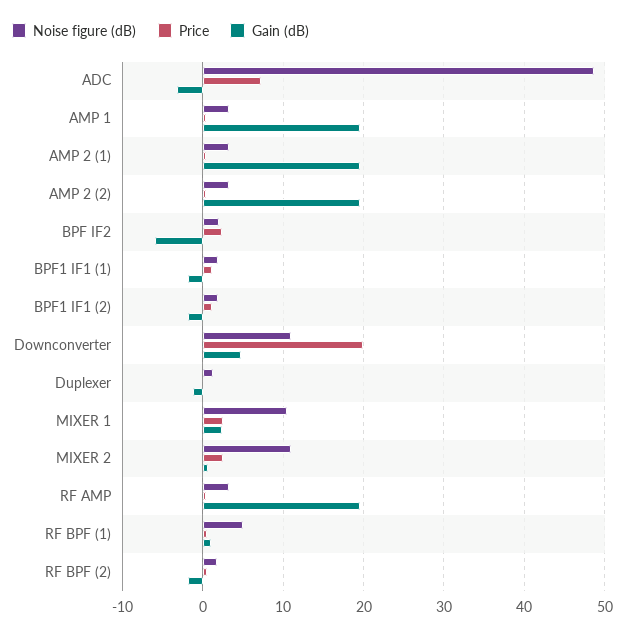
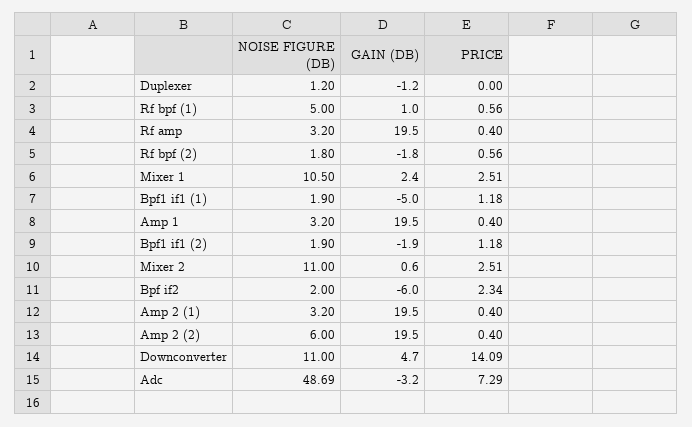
  {
    "Noise figure (dB)": {
      "ADC": 48.69,
      "AMP 1": 3.2,
      "AMP 2 (1)": 3.2,
-     "AMP 2 (2)": 3,
+     "AMP 2 (2)": 6,
      "BPF IF2": 2,
      "BPF1 IF1 (1)": 1.9,
      "BPF1 IF1 (2)": 1.9,
      "Downconverter": 11,
      "Duplexer": 1.2,
      "MIXER 1": 10.5,
      "MIXER 2": 11,
      "RF AMP": 3.2,
      "RF BPF (1)": 5,
      "RF BPF (2)": 1.8
    },
    "Price": {
      "ADC": 7.29,
      "AMP 1": 0.4,
      "AMP 2 (1)": 0.4,
      "AMP 2 (2)": 0.4,
      "BPF IF2": 2.34,
      "BPF1 IF1 (1)": 1.18,
      "BPF1 IF1 (2)": 1.18,
-     "Downconverter": 20,
+     "Downconverter": 14.09,
      "Duplexer": 0,
      "MIXER 1": 2.51,
      "MIXER 2": 2.51,
      "RF AMP": 0.4,
      "RF BPF (1)": 0.56,
      "RF BPF (2)": 0.56
    },
    "Gain (dB)": {
      "ADC": -3.2,
      "AMP 1": 19.5,
      "AMP 2 (1)": 19.5,
      "AMP 2 (2)": 19.5,
      "BPF IF2": -6,
-     "BPF1 IF1 (1)": -2,
+     "BPF1 IF1 (1)": -5,
      "BPF1 IF1 (2)": -1.9,
      "Downconverter": 4.7,
      "Duplexer": -1.2,
      "MIXER 1": 2.4,
      "MIXER 2": 0.6,
      "RF AMP": 19.5,
      "RF BPF (1)": 1,
      "RF BPF (2)": -1.8
    }
  }

